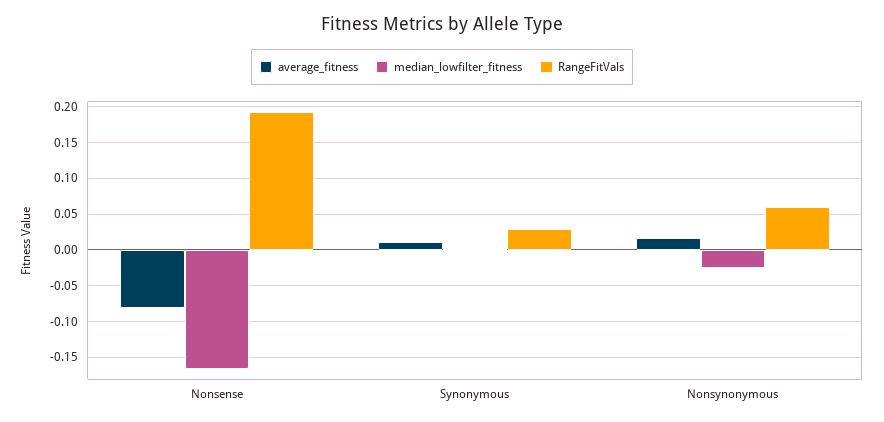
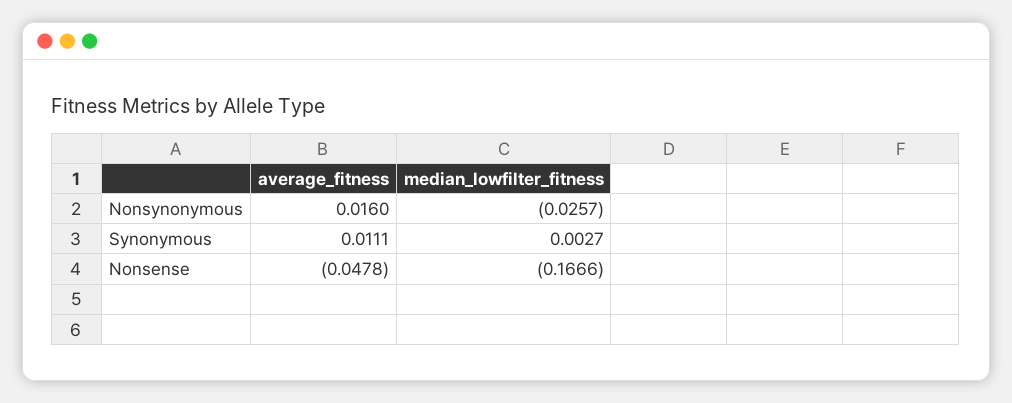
  {
    "average_fitness": {
-     "Nonsense": -0.08,
+     "Nonsense": -0.0478,
      "Synonymous": 0.0111,
      "Nonsynonymous": 0.016
    },
    "median_lowfilter_fitness": {
      "Nonsense": -0.1666,
      "Synonymous": 0.0027,
      "Nonsynonymous": -0.0257
-   },
+   }
-   "RangeFitVals": {
-     "Nonsense": 0.19,
-     "Synonymous": 0.03,
-     "Nonsynonymous": 0.06
-   }
  }

